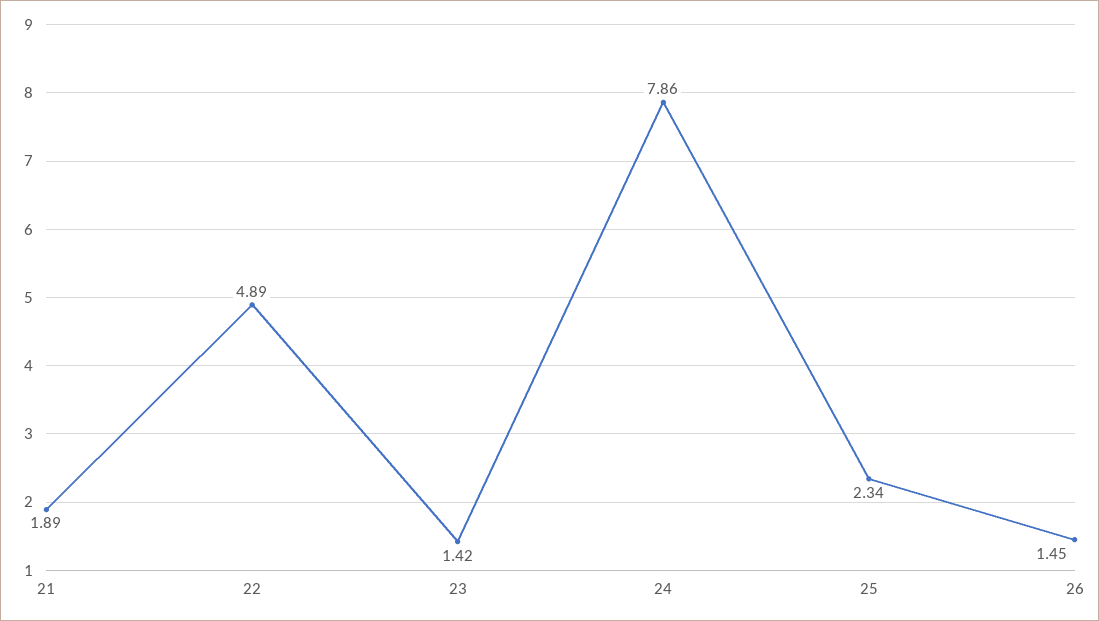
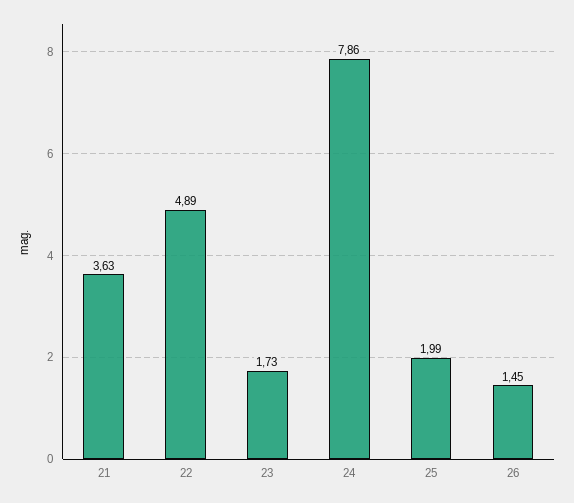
  {
-   "21": 1.89,
+   "21": 3.63,
    "22": 4.89,
-   "23": 1.42,
+   "23": 1.73,
    "24": 7.86,
-   "25": 2.34,
+   "25": 1.99,
    "26": 1.45
  }

